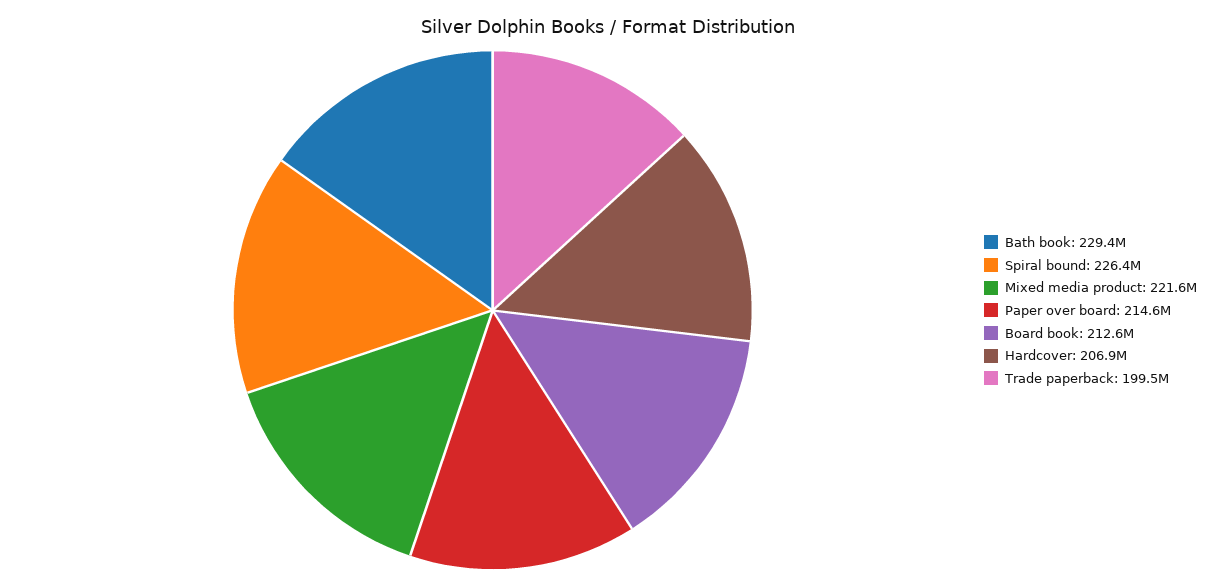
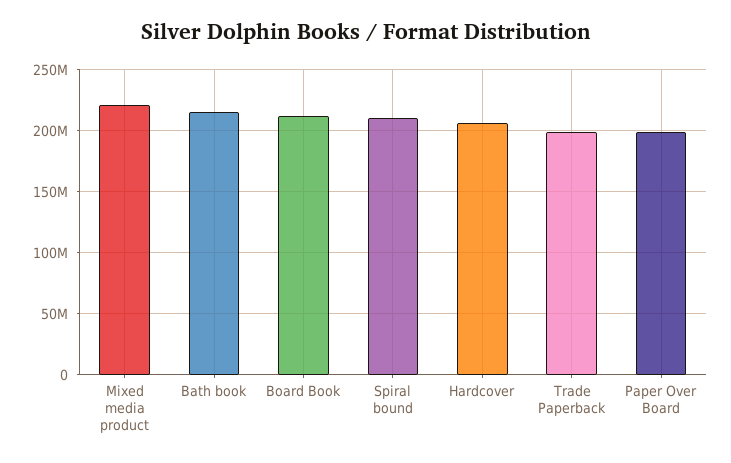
  {
-   "Bath book": 229400000,
+   "Bath book": 215000000,
-   "Spiral bound": 226400000,
+   "Spiral bound": 210000000,
    "Mixed media product": 221600000,
-   "Paper over board": 214600000,
+   "Paper over board": 200000000,
    "Board book": 212600000,
    "Hardcover": 206900000,
    "Trade paperback": 199500000
  }

